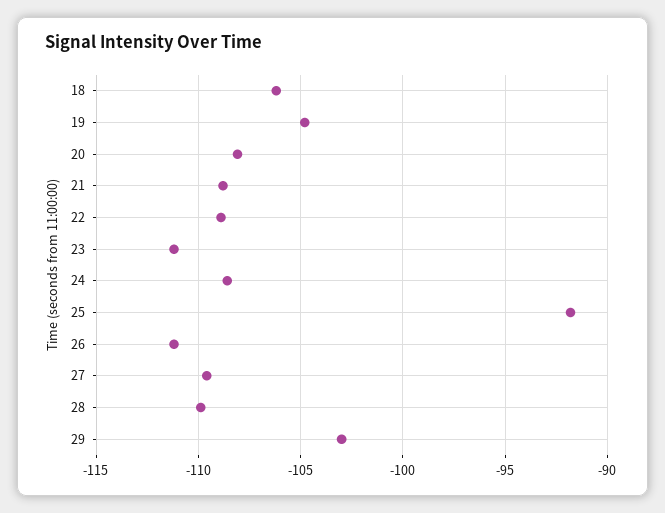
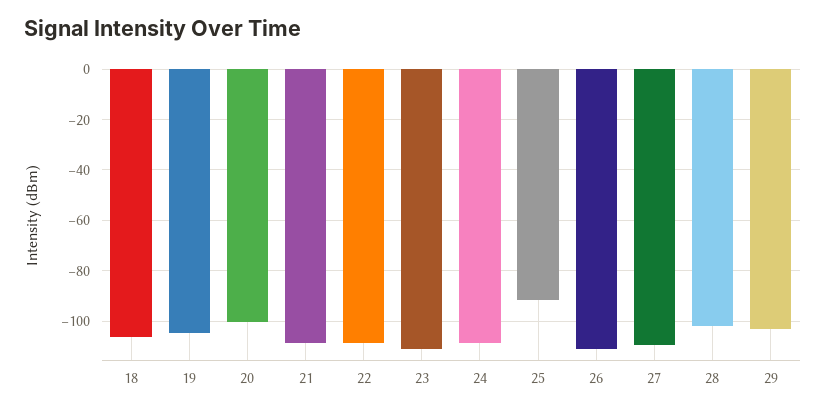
  {
    "18": -106,
    "19": -105,
-   "20": -108,
+   "20": -100,
    "21": -109,
    "22": -109,
    "23": -111,
    "24": -108.5,
    "25": -92,
    "26": -111,
    "27": -109.5,
-   "28": -110,
+   "28": -102.5,
    "29": -103
  }

